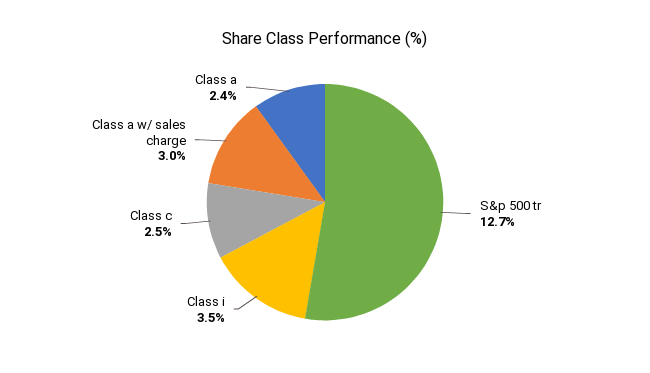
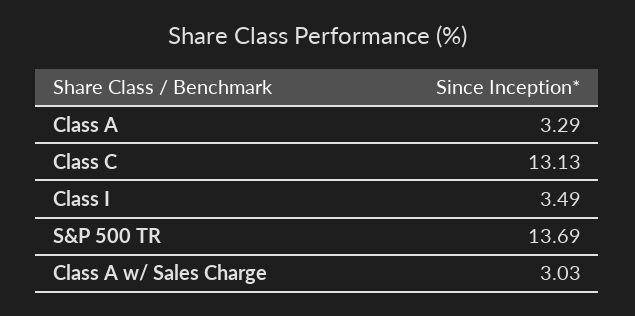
  {
-   "S&p 500 tr": 12.7,
+   "S&p 500 tr": 13.69,
    "Class i": 3.49,
-   "Class c": 2.5,
+   "Class c": 13.13,
    "Class a w/ sales charge": 3.03,
-   "Class a": 2.4
+   "Class a": 3.29
  }

